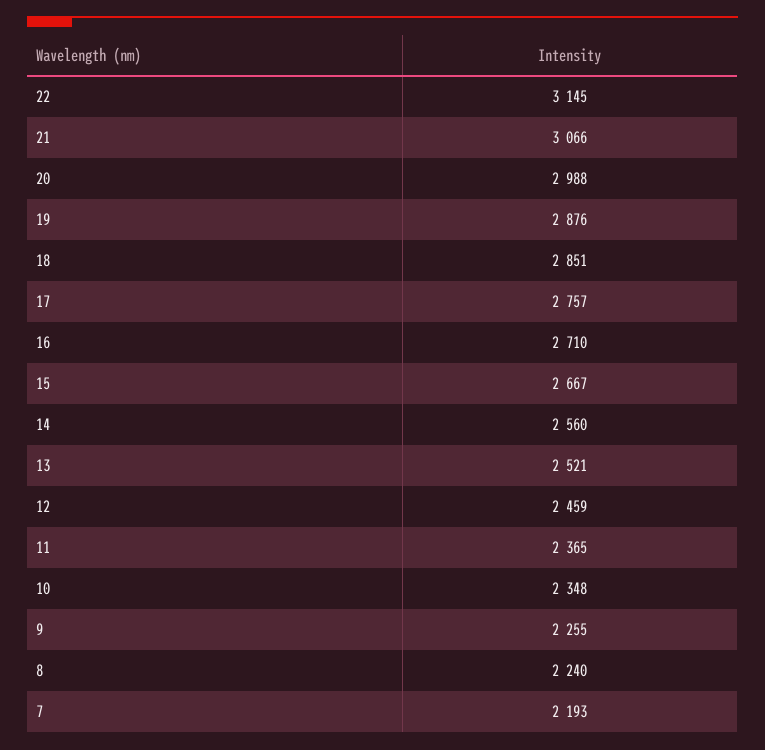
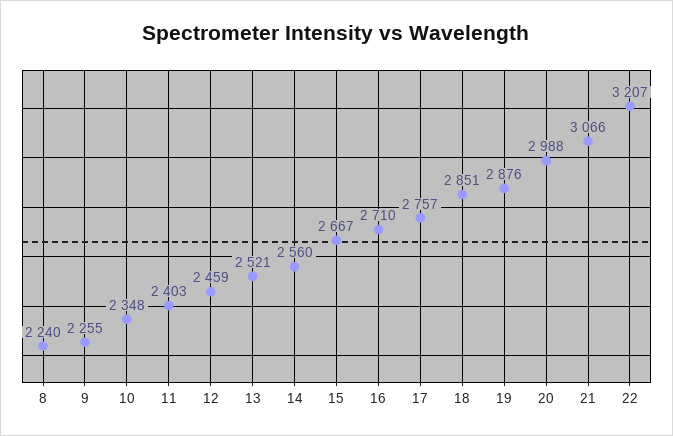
  {
-   "22": 3145,
+   "22": 3207,
    "21": 3066,
    "20": 2988,
    "19": 2876,
    "18": 2851,
    "17": 2757,
    "16": 2710,
    "15": 2667,
    "14": 2560,
    "13": 2521,
    "12": 2459,
-   "11": 2365,
+   "11": 2403,
    "10": 2348,
    "9": 2255,
-   "8": 2240,
+   "8": 2240
-   "7": 2193
  }

